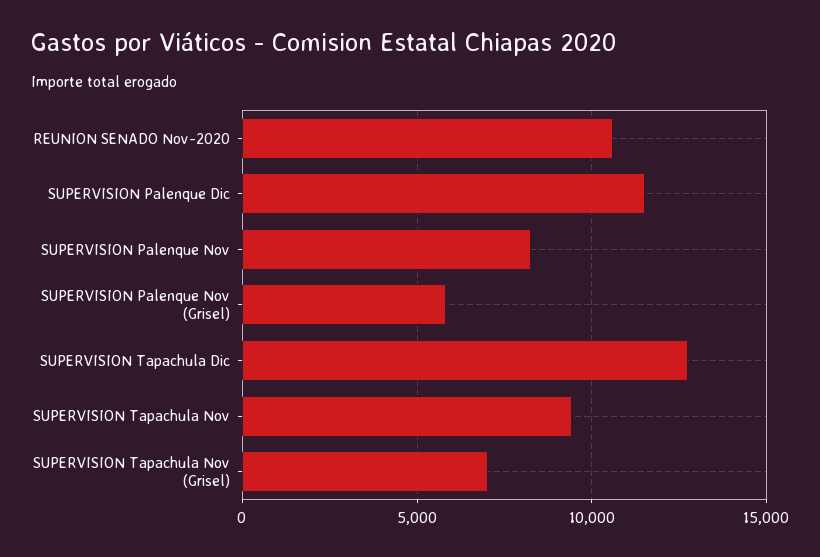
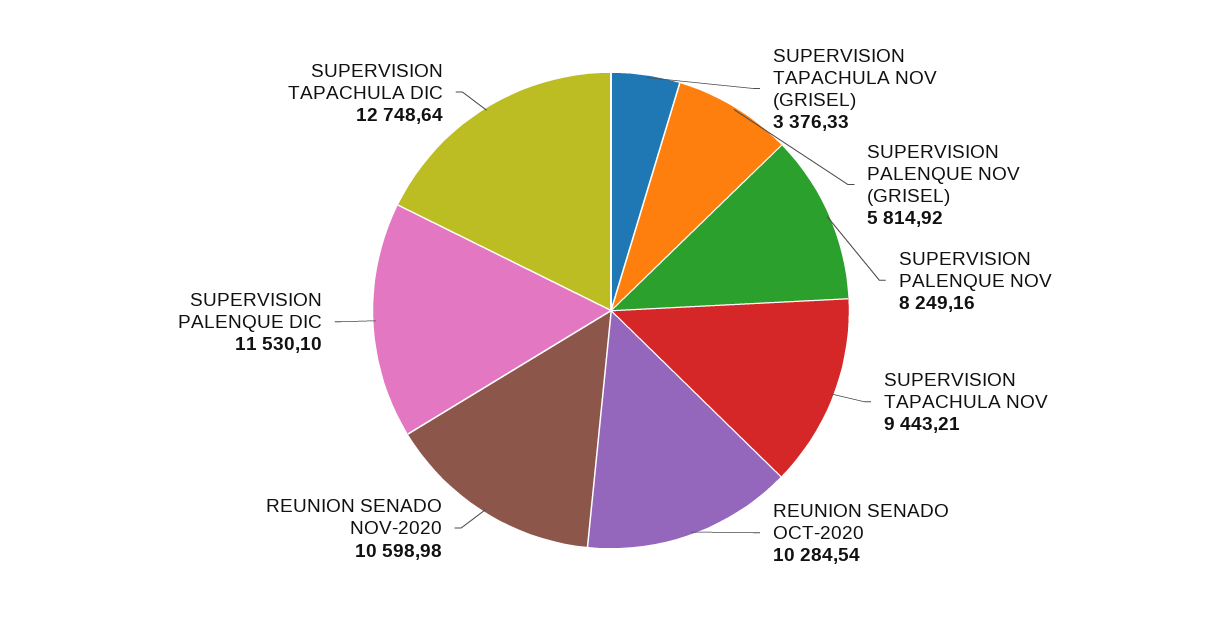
  {
    "REUNION SENADO Nov-2020": 10598.98,
    "SUPERVISION Palenque Dic": 11530.1,
    "SUPERVISION Palenque Nov": 8249.16,
    "SUPERVISION Palenque Nov (Grisel)": 5814.92,
    "SUPERVISION Tapachula Dic": 12748.64,
    "SUPERVISION Tapachula Nov": 9443.21,
-   "SUPERVISION Tapachula Nov (Grisel)": 7000
+   "SUPERVISION Tapachula Nov (Grisel)": 3376.33,
+   "REUNION SENADO OCT-2020": 10284.54
  }

